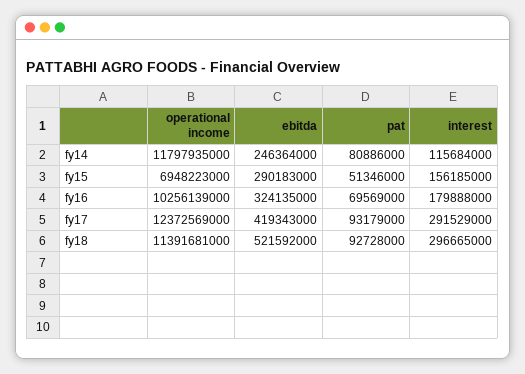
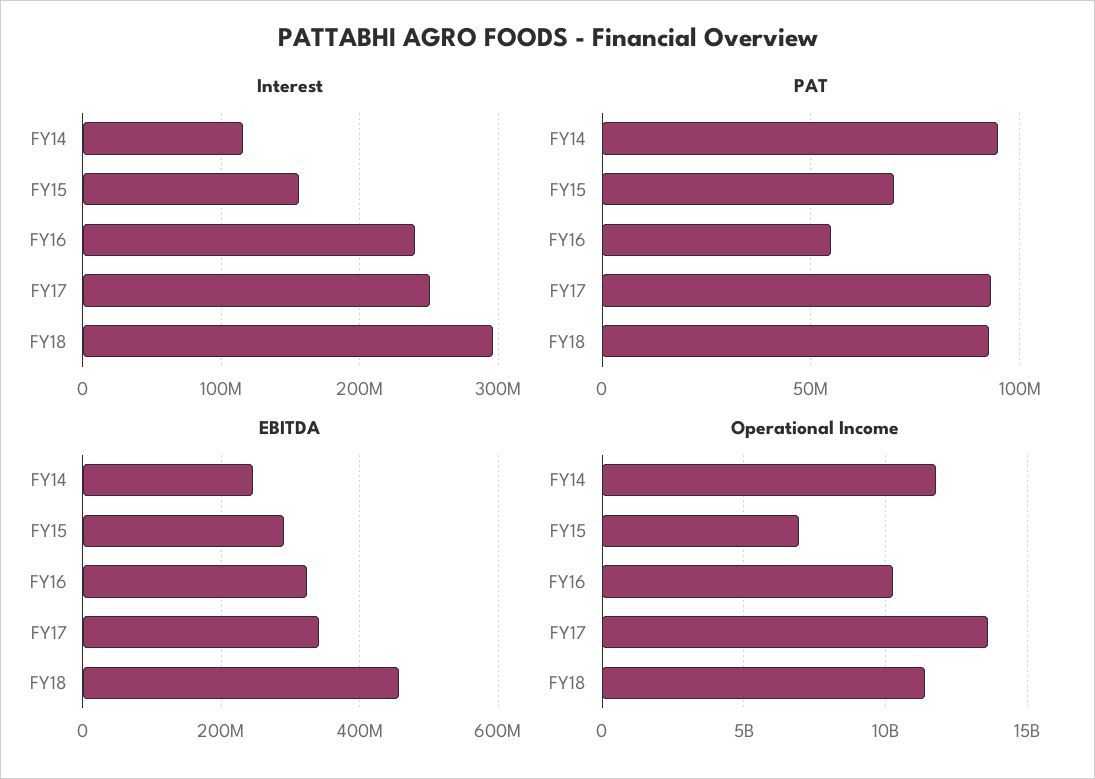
  {
    "operational income": {
      "fy14": 11797935000,
      "fy15": 6948223000,
      "fy16": 10256139000,
-     "fy17": 12372569000,
+     "fy17": 13500000000,
      "fy18": 11391681000
    },
    "ebitda": {
      "fy14": 246364000,
      "fy15": 290183000,
      "fy16": 324135000,
-     "fy17": 419343000,
+     "fy17": 340000000,
-     "fy18": 521592000
+     "fy18": 460000000
    },
    "pat": {
-     "fy14": 80886000,
+     "fy14": 95000000,
-     "fy15": 51346000,
+     "fy15": 70000000,
-     "fy16": 69569000,
+     "fy16": 55000000,
      "fy17": 93179000,
      "fy18": 92728000
    },
    "interest": {
      "fy14": 115684000,
      "fy15": 156185000,
-     "fy16": 179888000,
+     "fy16": 240000000,
-     "fy17": 291529000,
+     "fy17": 250000000,
      "fy18": 296665000
    }
  }

